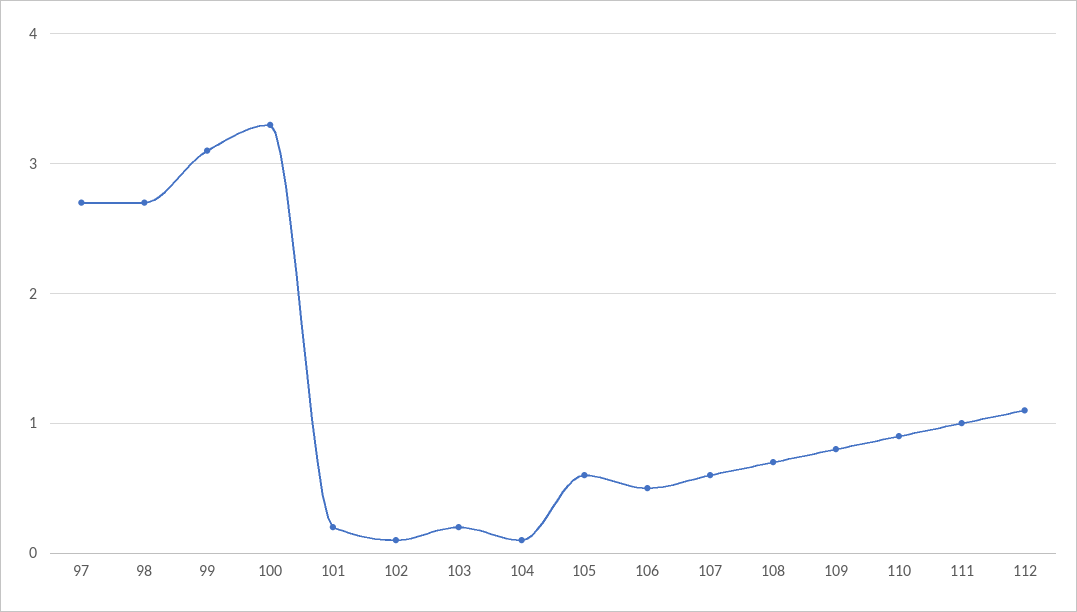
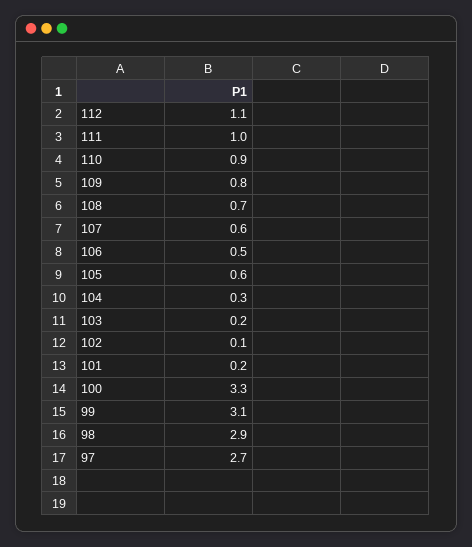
  {
    "97": 2.7,
-   "98": 2.7,
+   "98": 2.9,
    "99": 3.1,
    "100": 3.3,
    "101": 0.2,
    "102": 0.1,
    "103": 0.2,
-   "104": 0.1,
+   "104": 0.3,
    "105": 0.6,
    "106": 0.5,
    "107": 0.6,
    "108": 0.7,
    "109": 0.8,
    "110": 0.9,
    "111": 1,
    "112": 1.1
  }

